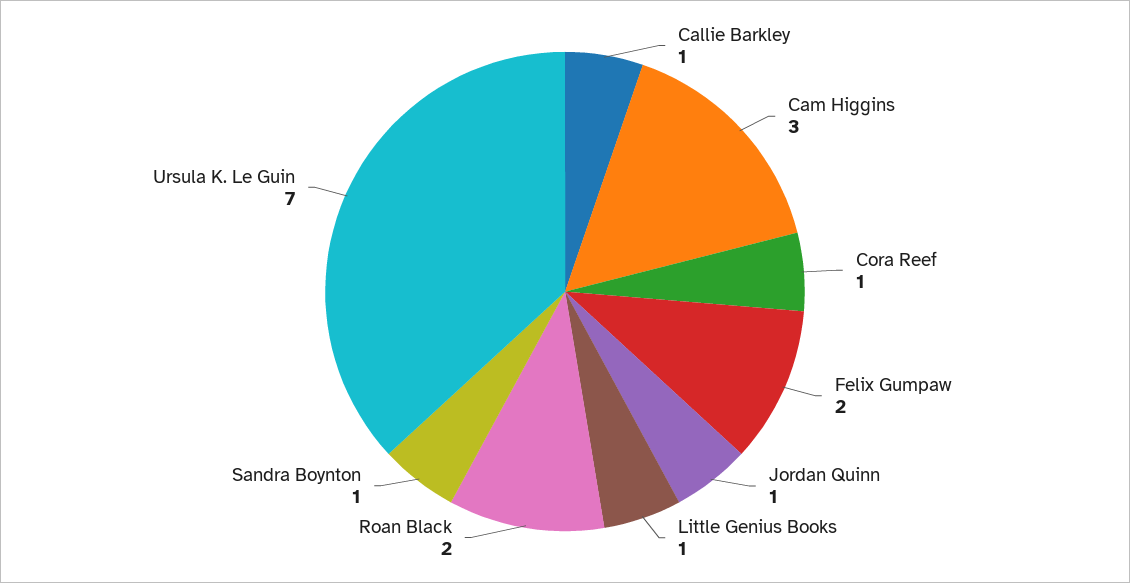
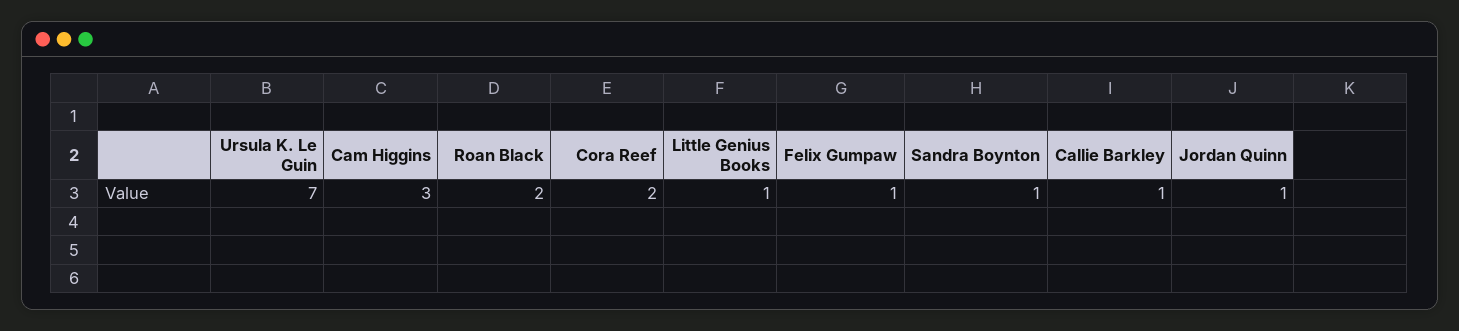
  {
    "Callie Barkley": 1,
    "Cam Higgins": 3,
-   "Cora Reef": 1,
+   "Cora Reef": 2,
-   "Felix Gumpaw": 2,
+   "Felix Gumpaw": 1,
    "Jordan Quinn": 1,
    "Little Genius Books": 1,
    "Roan Black": 2,
    "Sandra Boynton": 1,
    "Ursula K. Le Guin": 7
  }

